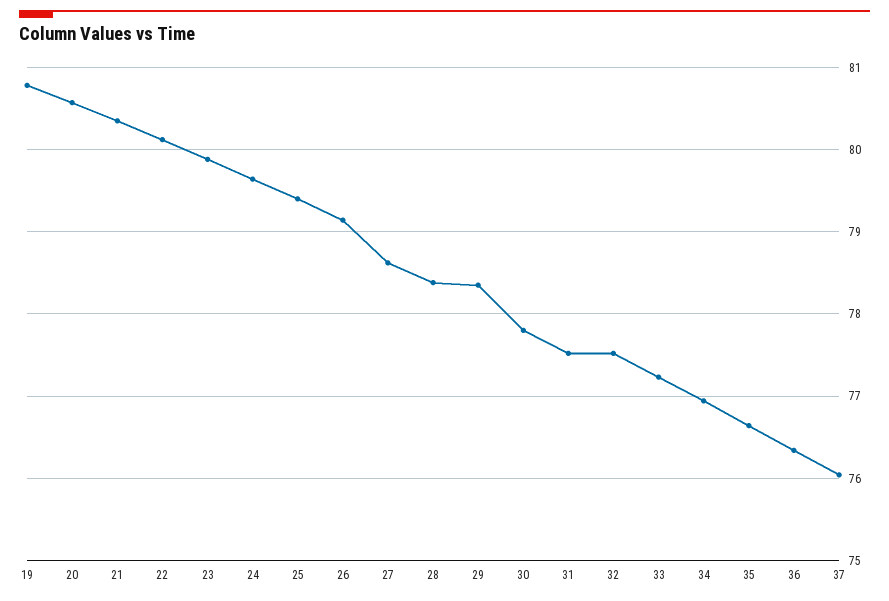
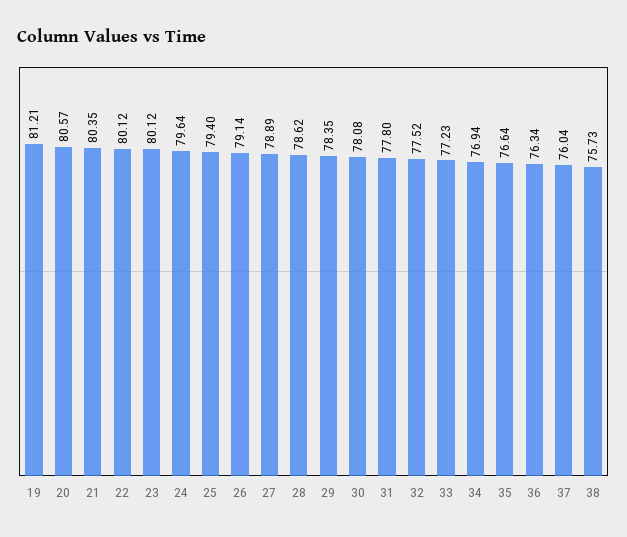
  {
-   "19": 80.8,
+   "19": 81.21,
    "20": 80.57,
    "21": 80.35,
    "22": 80.12,
-   "23": 79.9,
+   "23": 80.12,
    "24": 79.64,
    "25": 79.4,
    "26": 79.14,
-   "27": 78.6,
+   "27": 78.89,
-   "28": 78.4,
+   "28": 78.62,
    "29": 78.35,
-   "30": 77.8,
+   "30": 78.08,
-   "31": 77.5,
+   "31": 77.8,
    "32": 77.52,
    "33": 77.23,
    "34": 76.94,
    "35": 76.64,
    "36": 76.34,
-   "37": 76.04
+   "37": 76.04,
+   "38": 75.73
  }

